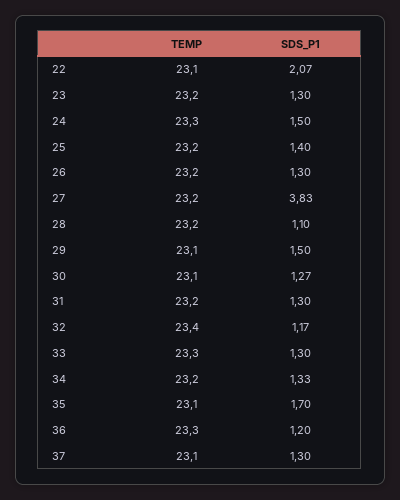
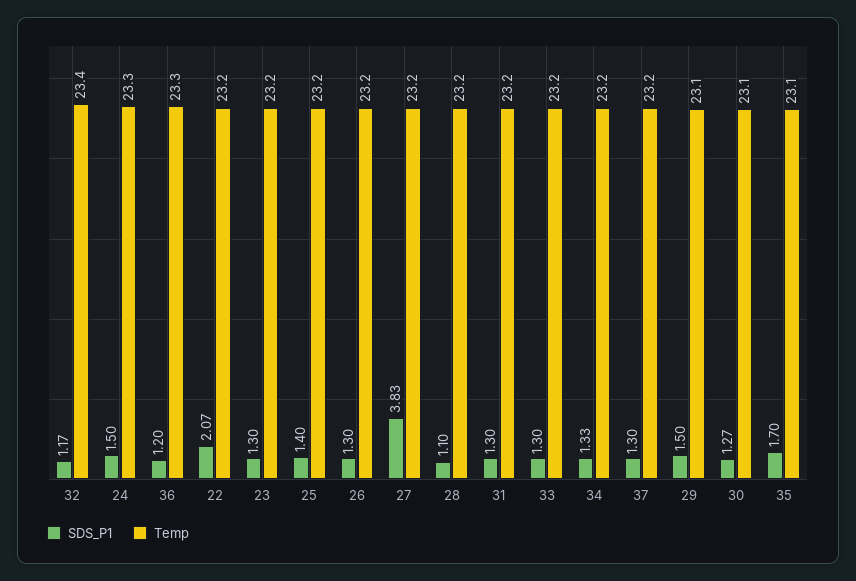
  {
    "TEMP": {
-     "22": 23.1,
+     "22": 23.2,
      "23": 23.2,
      "24": 23.3,
      "25": 23.2,
      "26": 23.2,
      "27": 23.2,
      "28": 23.2,
      "29": 23.1,
      "30": 23.1,
      "31": 23.2,
      "32": 23.4,
-     "33": 23.3,
+     "33": 23.2,
      "34": 23.2,
      "35": 23.1,
      "36": 23.3,
-     "37": 23.1
+     "37": 23.2
    },
    "SDS_P1": {
      "22": 2.07,
      "23": 1.3,
      "24": 1.5,
      "25": 1.4,
      "26": 1.3,
      "27": 3.83,
      "28": 1.1,
      "29": 1.5,
      "30": 1.27,
      "31": 1.3,
      "32": 1.17,
      "33": 1.3,
      "34": 1.33,
      "35": 1.7,
      "36": 1.2,
      "37": 1.3
    }
  }

